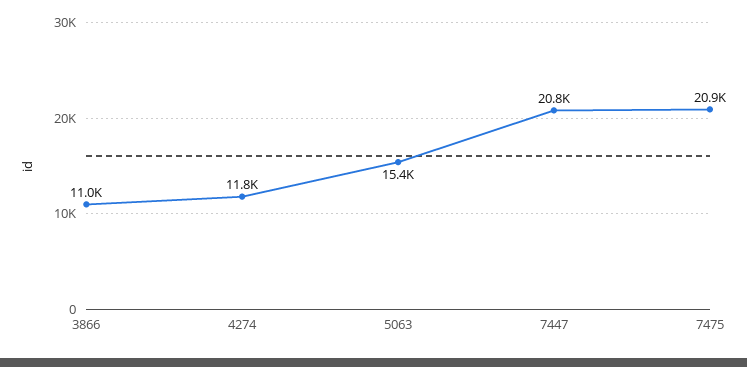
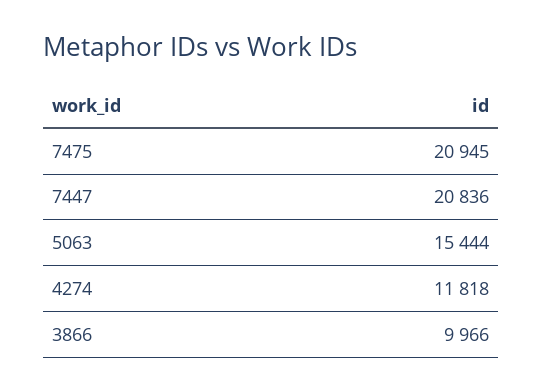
  {
-   "3866": 11000,
+   "3866": 9966,
    "4274": 11818,
    "5063": 15444,
    "7447": 20836,
    "7475": 20945
  }

